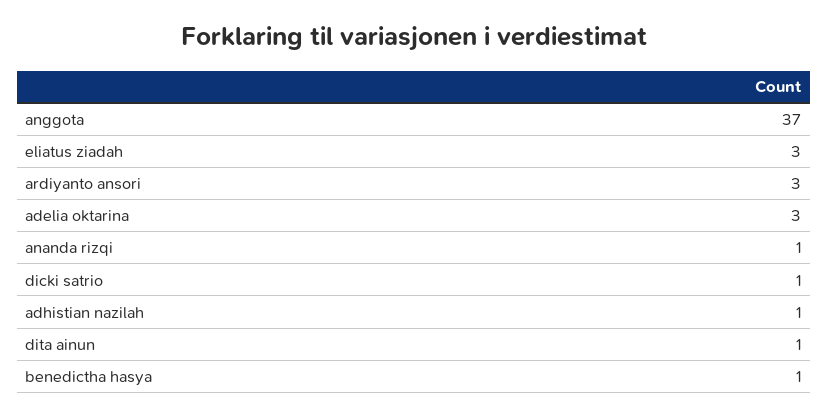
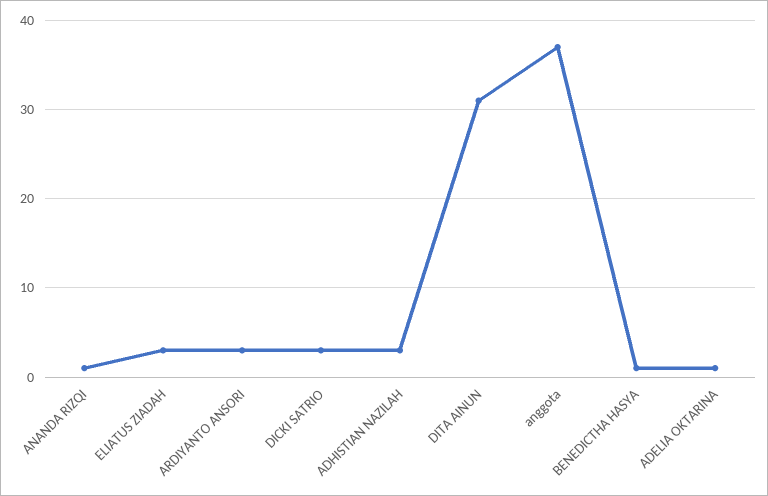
  {
    "anggota": 37,
    "eliatus ziadah": 3,
    "ardiyanto ansori": 3,
-   "adelia oktarina": 3,
+   "adelia oktarina": 1,
    "ananda rizqi": 1,
-   "dicki satrio": 1,
+   "dicki satrio": 3,
-   "adhistian nazilah": 1,
+   "adhistian nazilah": 3,
-   "dita ainun": 1,
+   "dita ainun": 31,
    "benedictha hasya": 1
  }

